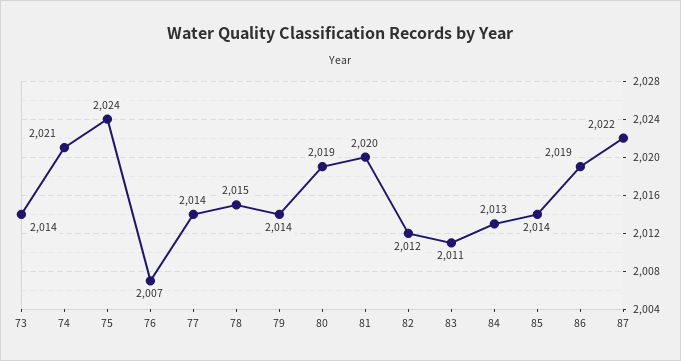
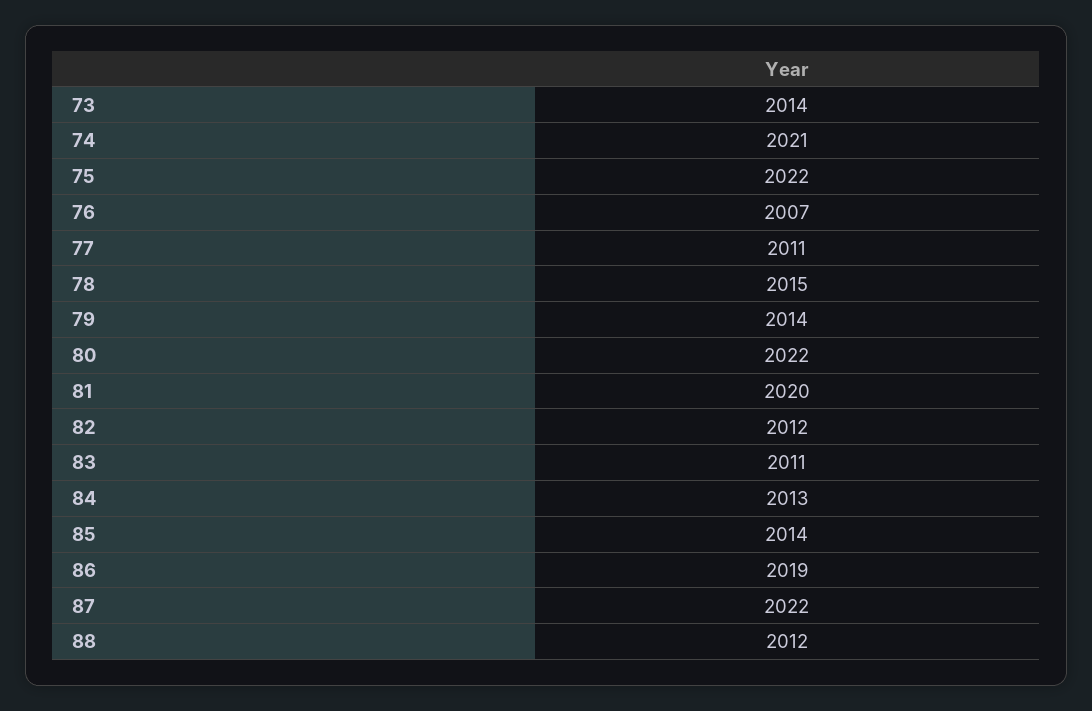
  {
    "73": 2014,
    "74": 2021,
-   "75": 2024,
+   "75": 2022,
    "76": 2007,
-   "77": 2014,
+   "77": 2011,
    "78": 2015,
    "79": 2014,
-   "80": 2019,
+   "80": 2022,
    "81": 2020,
    "82": 2012,
    "83": 2011,
    "84": 2013,
    "85": 2014,
    "86": 2019,
-   "87": 2022
+   "87": 2022,
+   "88": 2012
  }

